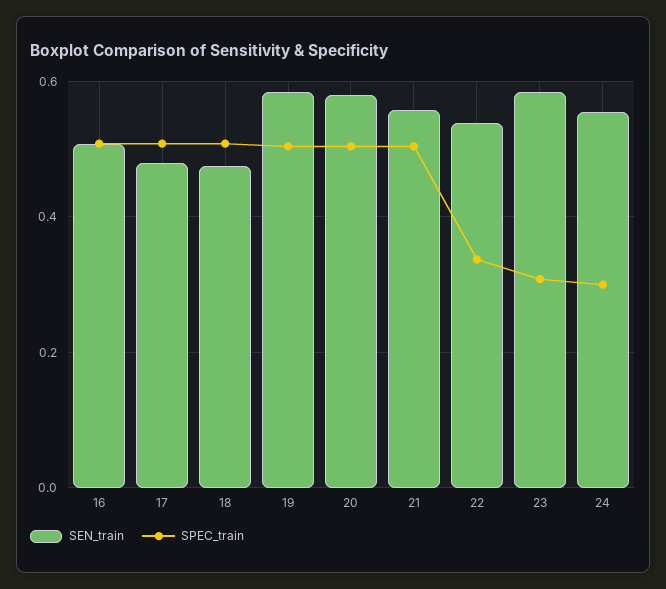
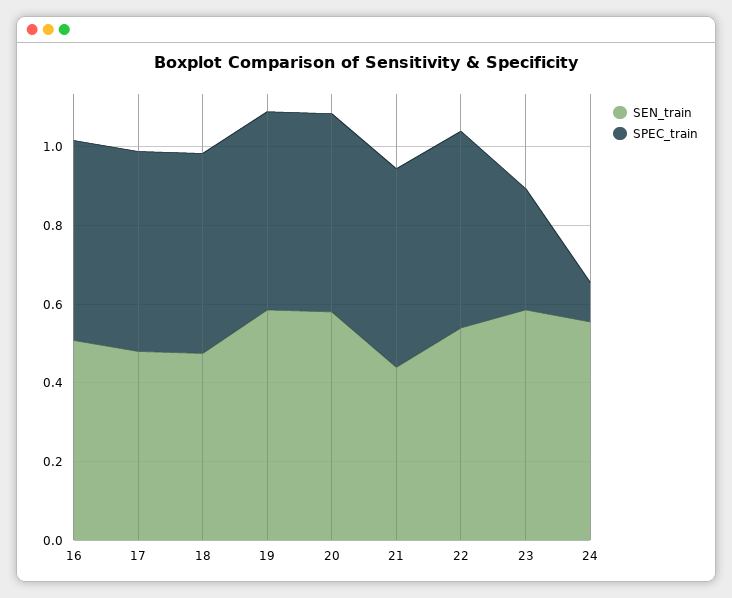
  {
    "SEN_train": {
      "16": 0.5,
      "17": 0.48,
      "18": 0.48,
      "19": 0.58,
      "20": 0.58,
-     "21": 0.56,
+     "21": 0.45,
      "22": 0.54,
      "23": 0.58,
      "24": 0.56
    },
    "SPEC_train": {
      "16": 0.5,
      "17": 0.5,
      "18": 0.5,
      "19": 0.5,
      "20": 0.5,
      "21": 0.5,
-     "22": 0.34,
+     "22": 0.5,
      "23": 0.3,
-     "24": 0.3
+     "24": 0.1
    }
  }

